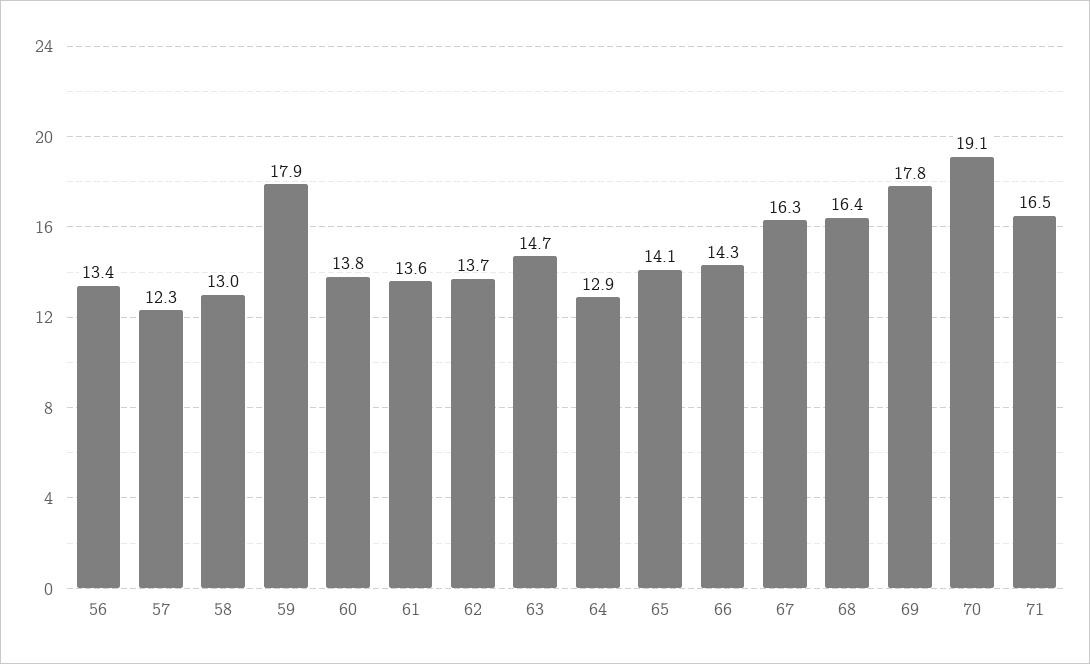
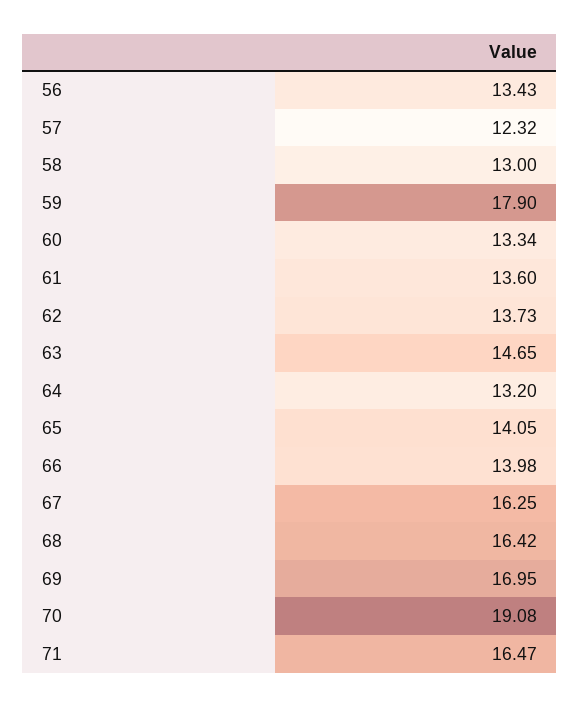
  {
    "56": 13.43,
    "57": 12.32,
    "58": 13,
    "59": 17.9,
-   "60": 13.8,
+   "60": 13.34,
    "61": 13.6,
    "62": 13.73,
    "63": 14.65,
-   "64": 12.9,
+   "64": 13.2,
    "65": 14.05,
-   "66": 14.3,
+   "66": 13.98,
    "67": 16.25,
    "68": 16.42,
-   "69": 17.8,
+   "69": 16.95,
    "70": 19.08,
    "71": 16.47
  }

